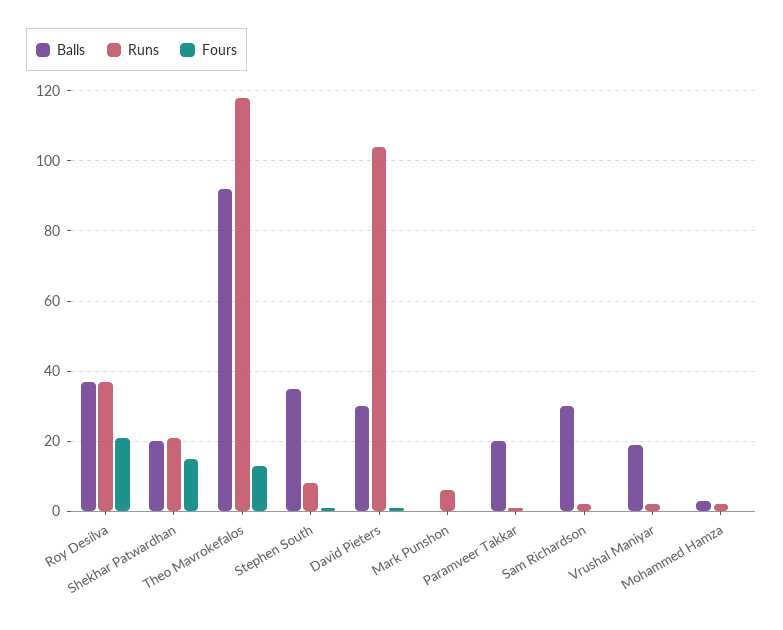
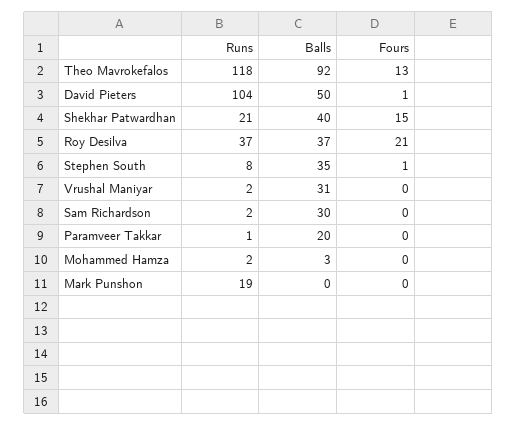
  {
    "Balls": {
      "Roy Desilva": 37,
-     "Shekhar Patwardhan": 20,
+     "Shekhar Patwardhan": 40,
      "Theo Mavrokefalos": 92,
      "Stephen South": 35,
-     "David Pieters": 30,
+     "David Pieters": 50,
      "Mark Punshon": 0,
      "Paramveer Takkar": 20,
      "Sam Richardson": 30,
-     "Vrushal Maniyar": 20,
+     "Vrushal Maniyar": 31,
      "Mohammed Hamza": 3
    },
    "Runs": {
      "Roy Desilva": 37,
      "Shekhar Patwardhan": 21,
      "Theo Mavrokefalos": 118,
      "Stephen South": 8,
      "David Pieters": 104,
-     "Mark Punshon": 5,
+     "Mark Punshon": 19,
      "Paramveer Takkar": 1,
      "Sam Richardson": 2,
      "Vrushal Maniyar": 2,
      "Mohammed Hamza": 2
    },
    "Fours": {
      "Roy Desilva": 21,
      "Shekhar Patwardhan": 15,
      "Theo Mavrokefalos": 13,
      "Stephen South": 1,
      "David Pieters": 1,
      "Mark Punshon": 0,
      "Paramveer Takkar": 0,
      "Sam Richardson": 0,
      "Vrushal Maniyar": 0,
      "Mohammed Hamza": 0
    }
  }

